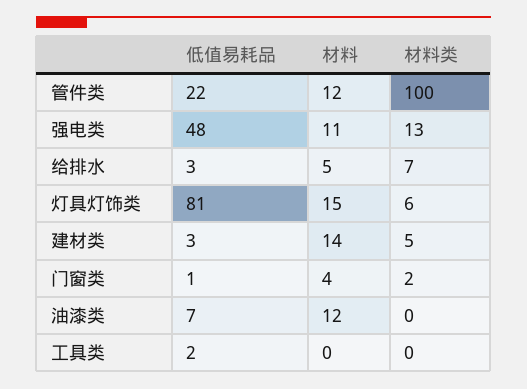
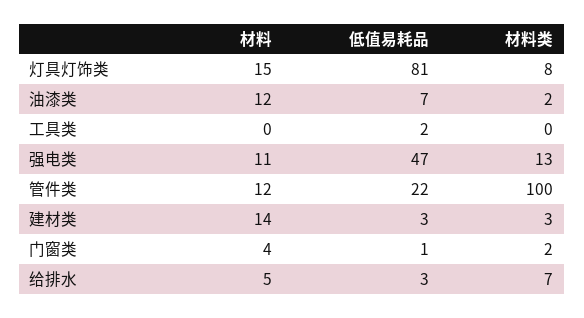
  {
    "低值易耗品": {
      "管件类": 22,
-     "强电类": 48,
+     "强电类": 47,
      "给排水": 3,
      "灯具灯饰类": 81,
      "建材类": 3,
      "门窗类": 1,
      "油漆类": 7,
      "工具类": 2
    },
    "材料": {
      "管件类": 12,
      "强电类": 11,
      "给排水": 5,
      "灯具灯饰类": 15,
      "建材类": 14,
      "门窗类": 4,
      "油漆类": 12,
      "工具类": 0
    },
    "材料类": {
      "管件类": 100,
      "强电类": 13,
      "给排水": 7,
-     "灯具灯饰类": 6,
+     "灯具灯饰类": 8,
-     "建材类": 5,
+     "建材类": 3,
      "门窗类": 2,
-     "油漆类": 0,
+     "油漆类": 2,
      "工具类": 0
    }
  }

